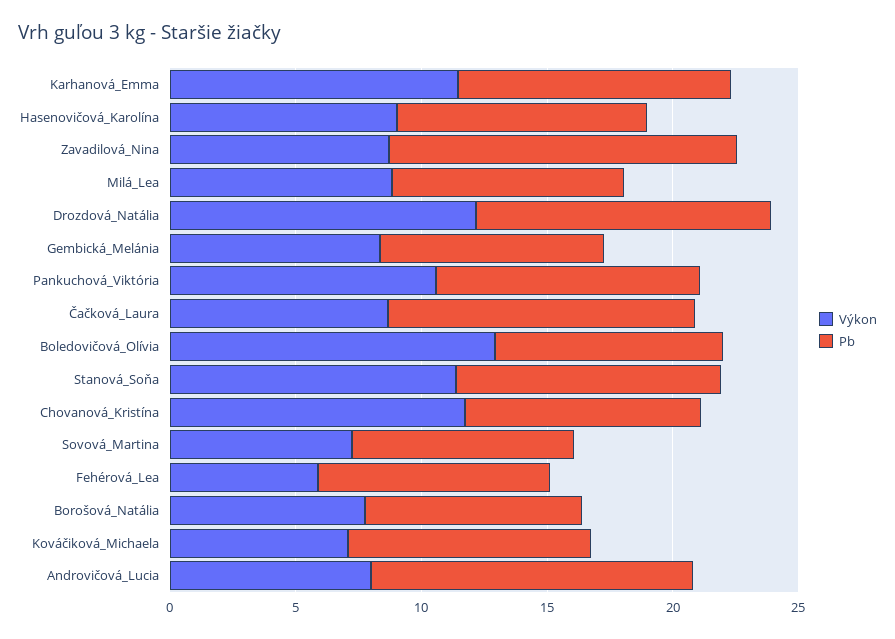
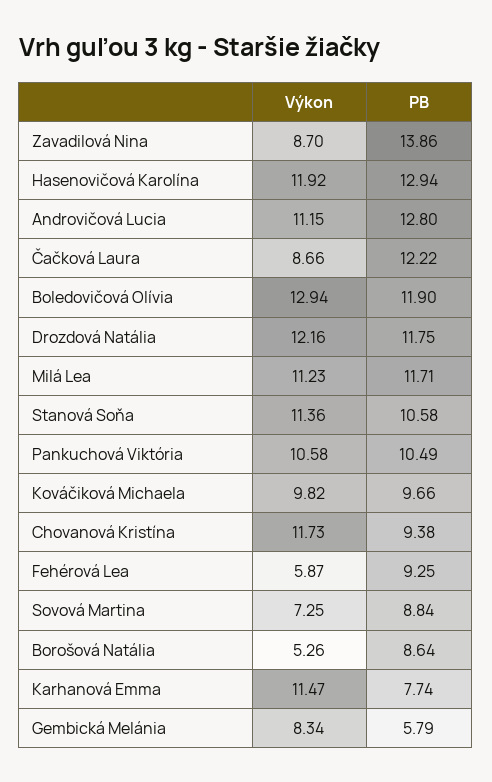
  {
    "Výkon": {
      "Karhanová_Emma": 11.47,
-     "Hasenovičová_Karolína": 9,
+     "Hasenovičová_Karolína": 11.92,
      "Zavadilová_Nina": 8.7,
-     "Milá_Lea": 9,
+     "Milá_Lea": 11.23,
      "Drozdová_Natália": 12.16,
      "Gembická_Melánia": 8.34,
      "Pankuchová_Viktória": 10.58,
      "Čačková_Laura": 8.66,
      "Boledovičová_Olívia": 12.94,
      "Stanová_Soňa": 11.36,
      "Chovanová_Kristína": 11.73,
      "Sovová_Martina": 7.25,
      "Fehérová_Lea": 5.87,
-     "Borošová_Natália": 8,
+     "Borošová_Natália": 5.26,
-     "Kováčiková_Michaela": 7,
+     "Kováčiková_Michaela": 9.82,
-     "Androvičová_Lucia": 8
+     "Androvičová_Lucia": 11.15
    },
    "Pb": {
-     "Karhanová_Emma": 11,
+     "Karhanová_Emma": 7.74,
-     "Hasenovičová_Karolína": 10,
+     "Hasenovičová_Karolína": 12.94,
      "Zavadilová_Nina": 13.86,
-     "Milá_Lea": 9,
+     "Milá_Lea": 11.71,
      "Drozdová_Natália": 11.75,
-     "Gembická_Melánia": 9,
+     "Gembická_Melánia": 5.79,
      "Pankuchová_Viktória": 10.49,
      "Čačková_Laura": 12.22,
-     "Boledovičová_Olívia": 9,
+     "Boledovičová_Olívia": 11.9,
      "Stanová_Soňa": 10.58,
      "Chovanová_Kristína": 9.38,
      "Sovová_Martina": 8.84,
      "Fehérová_Lea": 9.25,
      "Borošová_Natália": 8.64,
      "Kováčiková_Michaela": 9.66,
      "Androvičová_Lucia": 12.8
    }
  }

